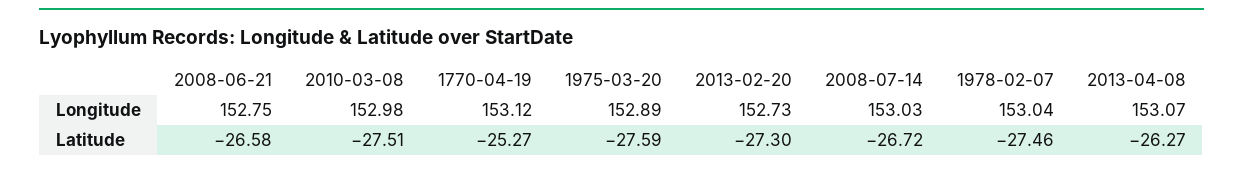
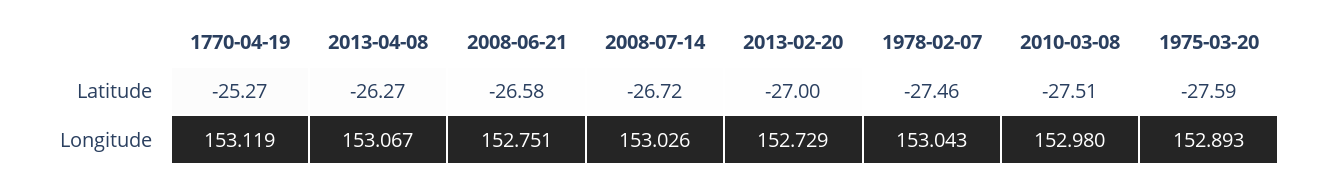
  {
    "2008-06-21": {
      "Longitude": 152.751,
      "Latitude": -26.58
    },
    "2010-03-08": {
      "Longitude": 152.98,
      "Latitude": -27.51
    },
    "1770-04-19": {
      "Longitude": 153.119,
      "Latitude": -25.27
    },
    "1975-03-20": {
      "Longitude": 152.893,
      "Latitude": -27.59
    },
    "2013-02-20": {
      "Longitude": 152.729,
-     "Latitude": -27.3
+     "Latitude": -27
    },
    "2008-07-14": {
      "Longitude": 153.026,
      "Latitude": -26.72
    },
    "1978-02-07": {
      "Longitude": 153.043,
      "Latitude": -27.46
    },
    "2013-04-08": {
      "Longitude": 153.067,
      "Latitude": -26.27
    }
  }

